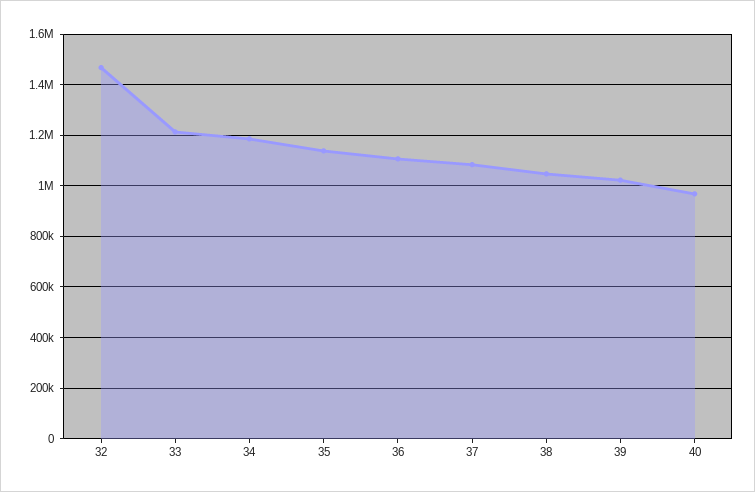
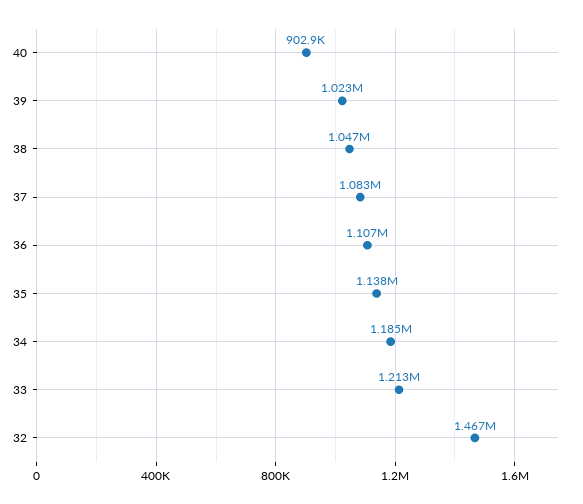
  {
    "32": 1467000,
    "33": 1213000,
    "34": 1185000,
    "35": 1138000,
    "36": 1107000,
    "37": 1083000,
    "38": 1047000,
    "39": 1023000,
-   "40": 975000
+   "40": 902900
  }

